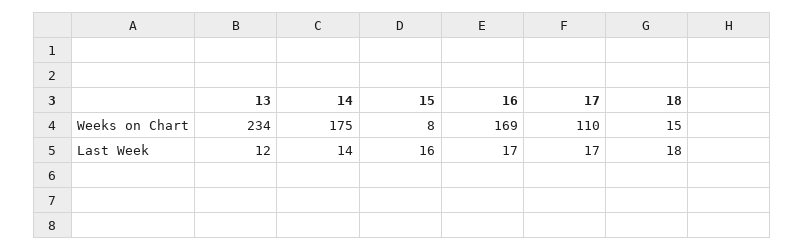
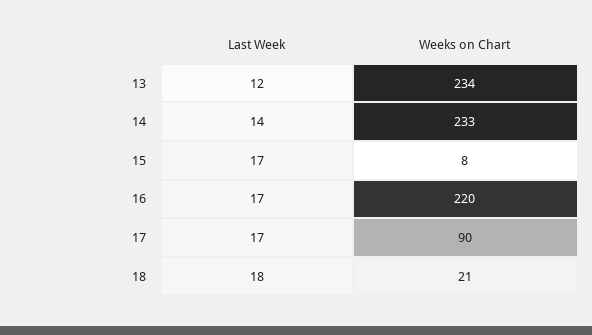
  {
    "13": {
      "Weeks on Chart": 234,
      "Last Week": 12
    },
    "14": {
-     "Weeks on Chart": 175,
+     "Weeks on Chart": 233,
      "Last Week": 14
    },
    "15": {
      "Weeks on Chart": 8,
-     "Last Week": 16
+     "Last Week": 17
    },
    "16": {
-     "Weeks on Chart": 169,
+     "Weeks on Chart": 220,
      "Last Week": 17
    },
    "17": {
-     "Weeks on Chart": 110,
+     "Weeks on Chart": 90,
      "Last Week": 17
    },
    "18": {
-     "Weeks on Chart": 15,
+     "Weeks on Chart": 21,
      "Last Week": 18
    }
  }

